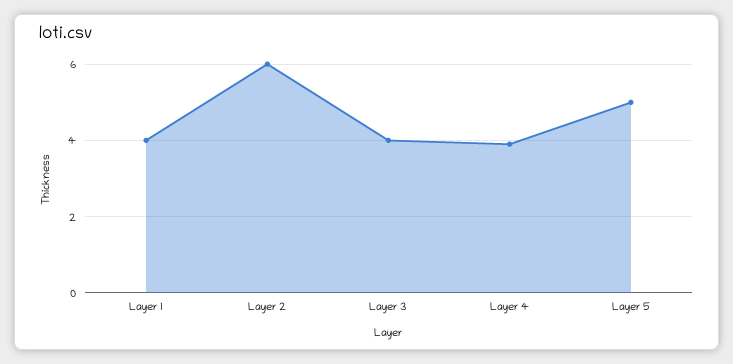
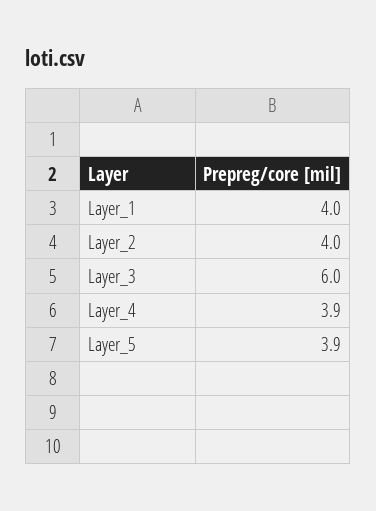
  {
    "Layer 1": 4,
-   "Layer 2": 6,
+   "Layer 2": 4,
-   "Layer 3": 4,
+   "Layer 3": 6,
    "Layer 4": 3.9,
-   "Layer 5": 5
+   "Layer 5": 3.9
  }

